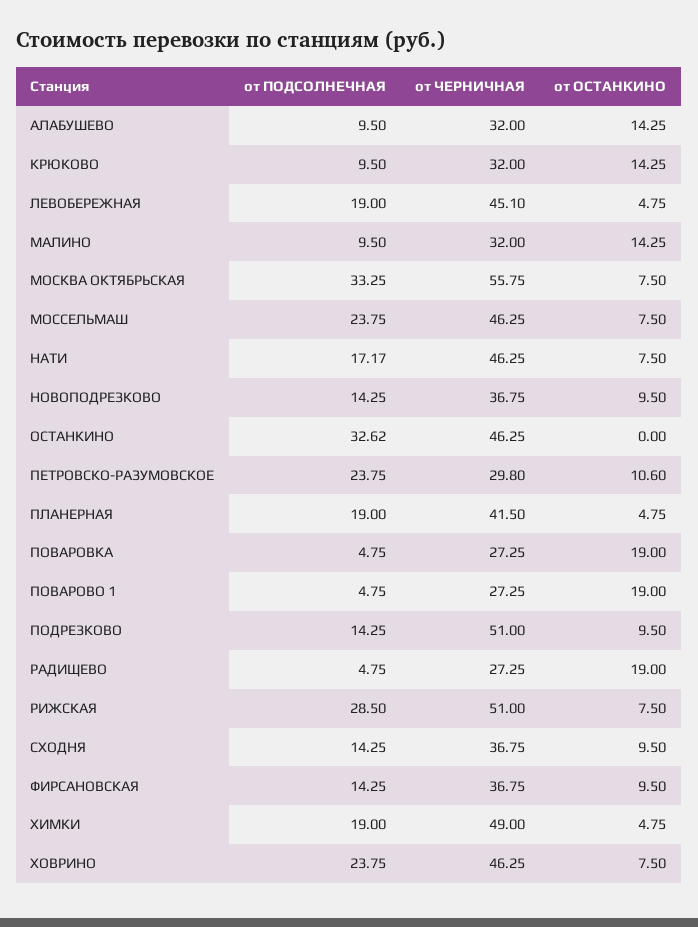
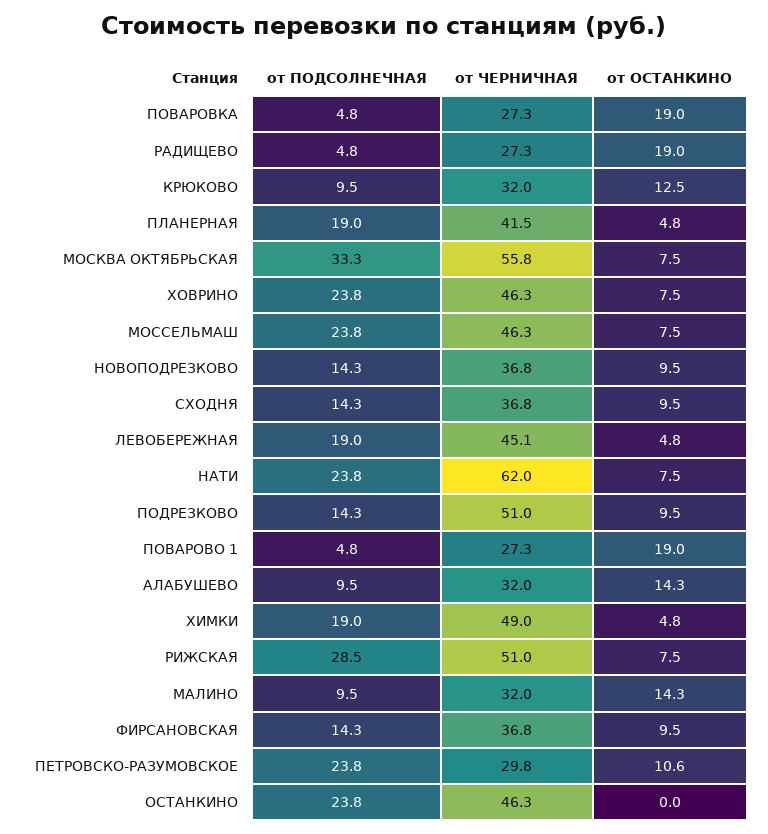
  {
    "от ПОДСОЛНЕЧНАЯ": {
      "АЛАБУШЕВО": 9.5,
      "КРЮКОВО": 9.5,
      "ЛЕВОБЕРЕЖНАЯ": 19,
      "МАЛИНО": 9.5,
      "МОСКВА ОКТЯБРЬСКАЯ": 33.25,
      "МОССЕЛЬМАШ": 23.75,
-     "НАТИ": 17.17,
+     "НАТИ": 23.8,
      "НОВОПОДРЕЗКОВО": 14.25,
-     "ОСТАНКИНО": 32.62,
+     "ОСТАНКИНО": 23.8,
      "ПЕТРОВСКО-РАЗУМОВСКОЕ": 23.75,
      "ПЛАНЕРНАЯ": 19,
      "ПОВАРОВКА": 4.75,
      "ПОВАРОВО 1": 4.75,
      "ПОДРЕЗКОВО": 14.25,
      "РАДИЩЕВО": 4.75,
      "РИЖСКАЯ": 28.5,
      "СХОДНЯ": 14.25,
      "ФИРСАНОВСКАЯ": 14.25,
      "ХИМКИ": 19,
      "ХОВРИНО": 23.75
    },
    "от ЧЕРНИЧНАЯ": {
      "АЛАБУШЕВО": 32,
      "КРЮКОВО": 32,
      "ЛЕВОБЕРЕЖНАЯ": 45.1,
      "МАЛИНО": 32,
      "МОСКВА ОКТЯБРЬСКАЯ": 55.75,
      "МОССЕЛЬМАШ": 46.25,
-     "НАТИ": 46.25,
+     "НАТИ": 62,
      "НОВОПОДРЕЗКОВО": 36.75,
      "ОСТАНКИНО": 46.25,
      "ПЕТРОВСКО-РАЗУМОВСКОЕ": 29.8,
      "ПЛАНЕРНАЯ": 41.5,
      "ПОВАРОВКА": 27.25,
      "ПОВАРОВО 1": 27.25,
      "ПОДРЕЗКОВО": 51,
      "РАДИЩЕВО": 27.25,
      "РИЖСКАЯ": 51,
      "СХОДНЯ": 36.75,
      "ФИРСАНОВСКАЯ": 36.75,
      "ХИМКИ": 49,
      "ХОВРИНО": 46.25
    },
    "от ОСТАНКИНО": {
      "АЛАБУШЕВО": 14.25,
-     "КРЮКОВО": 14.25,
+     "КРЮКОВО": 12.5,
      "ЛЕВОБЕРЕЖНАЯ": 4.75,
      "МАЛИНО": 14.25,
      "МОСКВА ОКТЯБРЬСКАЯ": 7.5,
      "МОССЕЛЬМАШ": 7.5,
      "НАТИ": 7.5,
      "НОВОПОДРЕЗКОВО": 9.5,
      "ОСТАНКИНО": 0,
      "ПЕТРОВСКО-РАЗУМОВСКОЕ": 10.6,
      "ПЛАНЕРНАЯ": 4.75,
      "ПОВАРОВКА": 19,
      "ПОВАРОВО 1": 19,
      "ПОДРЕЗКОВО": 9.5,
      "РАДИЩЕВО": 19,
      "РИЖСКАЯ": 7.5,
      "СХОДНЯ": 9.5,
      "ФИРСАНОВСКАЯ": 9.5,
      "ХИМКИ": 4.75,
      "ХОВРИНО": 7.5
    }
  }

